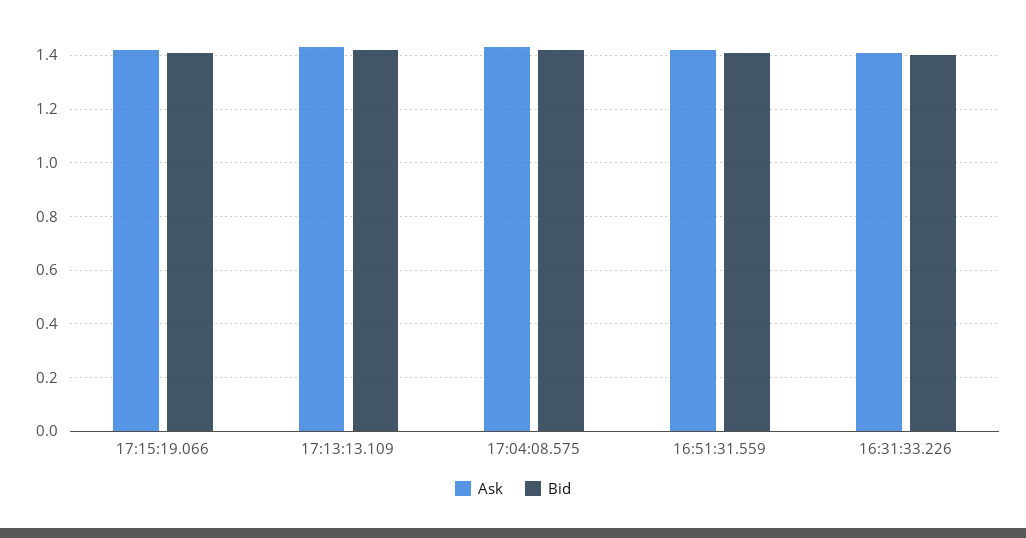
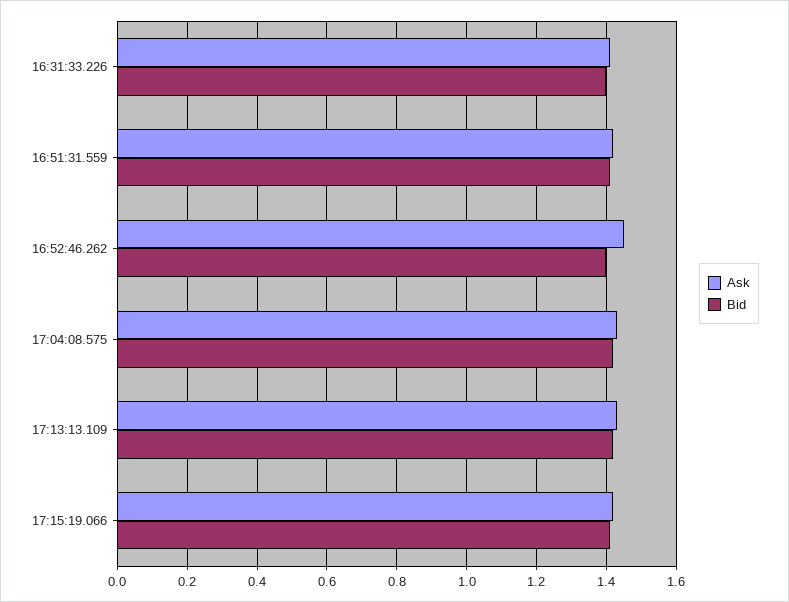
  {
    "Ask": {
      "17:15:19.066": 1.4,
      "17:13:13.109": 1.45,
      "17:04:08.575": 1.45,
      "16:51:31.559": 1.4,
-     "16:31:33.226": 1.4
+     "16:31:33.226": 1.4,
+     "16:52:46.262": 1.45
    },
    "Bid": {
      "17:15:19.066": 1.4,
      "17:13:13.109": 1.4,
      "17:04:08.575": 1.4,
      "16:51:31.559": 1.4,
-     "16:31:33.226": 1.4
+     "16:31:33.226": 1.4,
+     "16:52:46.262": 1.4
    }
  }

